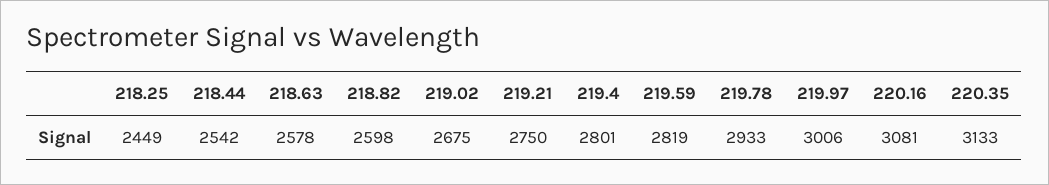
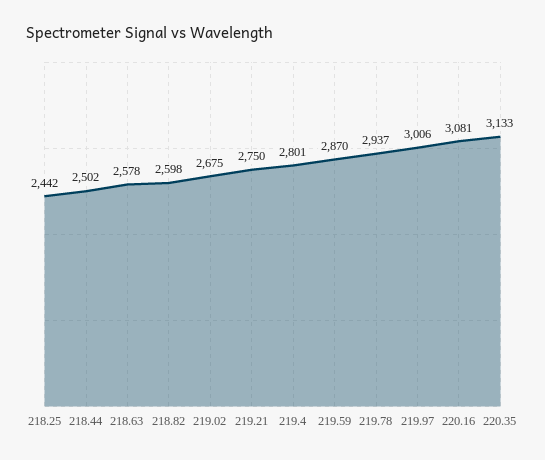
  {
-   "218.25": 2449,
+   "218.25": 2442,
-   "218.44": 2542,
+   "218.44": 2502,
    "218.63": 2578,
    "218.82": 2598,
    "219.02": 2675,
    "219.21": 2750,
    "219.4": 2801,
-   "219.59": 2819,
+   "219.59": 2870,
-   "219.78": 2933,
+   "219.78": 2937,
    "219.97": 3006,
    "220.16": 3081,
    "220.35": 3133
  }

